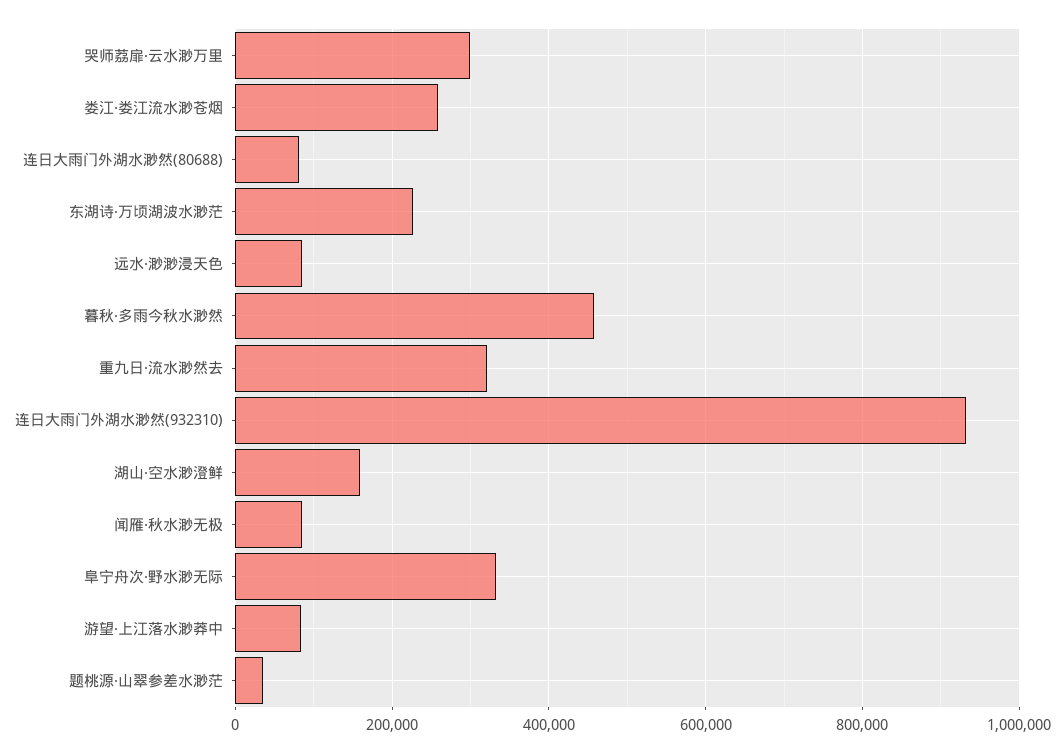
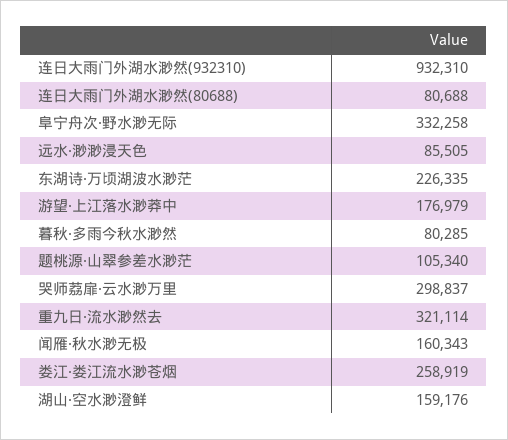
  {
    "哭师荔扉·云水渺万里": 298837,
    "娄江·娄江流水渺苍烟": 258919,
    "连日大雨门外湖水渺然(80688)": 80688,
    "东湖诗·万顷湖波水渺茫": 226335,
    "远水·渺渺浸天色": 85505,
-   "暮秋·多雨今秋水渺然": 460000,
+   "暮秋·多雨今秋水渺然": 80285,
    "重九日·流水渺然去": 321114,
    "连日大雨门外湖水渺然(932310)": 932310,
    "湖山·空水渺澄鲜": 159176,
-   "闻雁·秋水渺无极": 80000,
+   "闻雁·秋水渺无极": 160343,
    "阜宁舟次·野水渺无际": 332258,
-   "游望·上江落水渺莽中": 80000,
+   "游望·上江落水渺莽中": 176979,
-   "题桃源·山翠参差水渺茫": 40000
+   "题桃源·山翠参差水渺茫": 105340
  }

